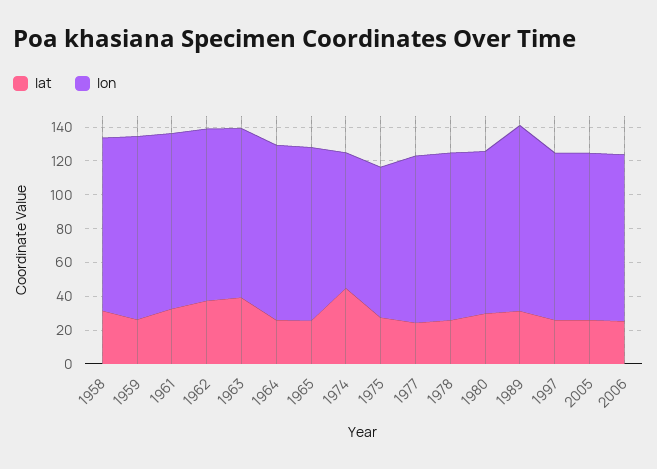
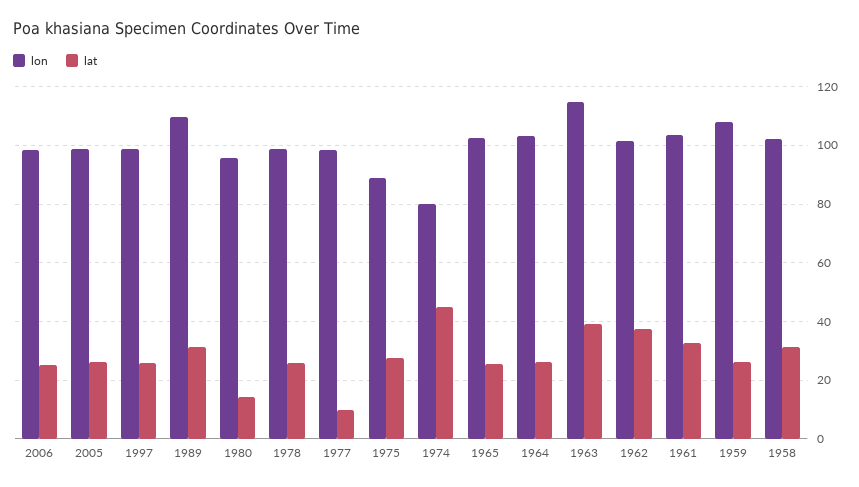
  {
    "lat": {
      "1958": 32.5,
      "1959": 27.5,
      "1961": 32.5,
      "1962": 37.5,
      "1963": 40,
      "1964": 25,
      "1965": 25,
      "1974": 45,
      "1975": 27.5,
-     "1977": 25,
+     "1977": 10,
      "1978": 25,
-     "1980": 30,
+     "1980": 15,
      "1989": 32.5,
      "1997": 25,
      "2005": 25,
      "2006": 25
    },
    "lon": {
      "1958": 102.5,
      "1959": 107.5,
      "1961": 102.5,
      "1962": 102.5,
-     "1963": 100,
+     "1963": 115,
      "1964": 102.5,
      "1965": 102.5,
      "1974": 80,
      "1975": 90,
      "1977": 97.5,
      "1978": 100,
      "1980": 95,
      "1989": 110,
      "1997": 97.5,
      "2005": 97.5,
      "2006": 97.5
    }
  }

